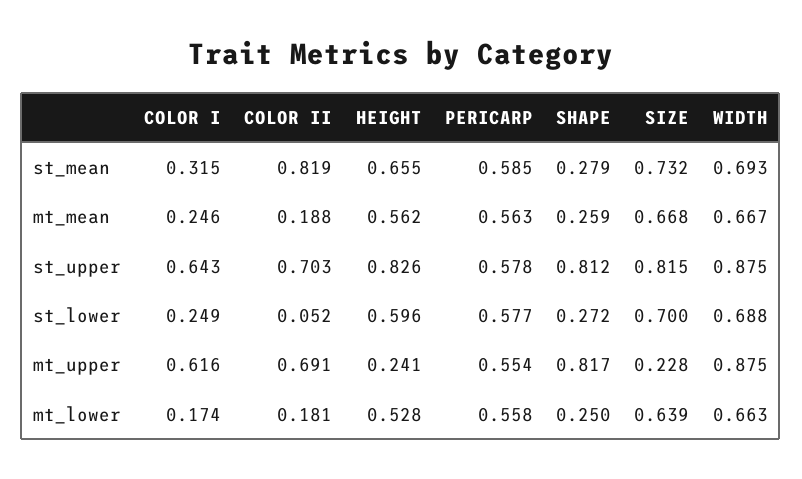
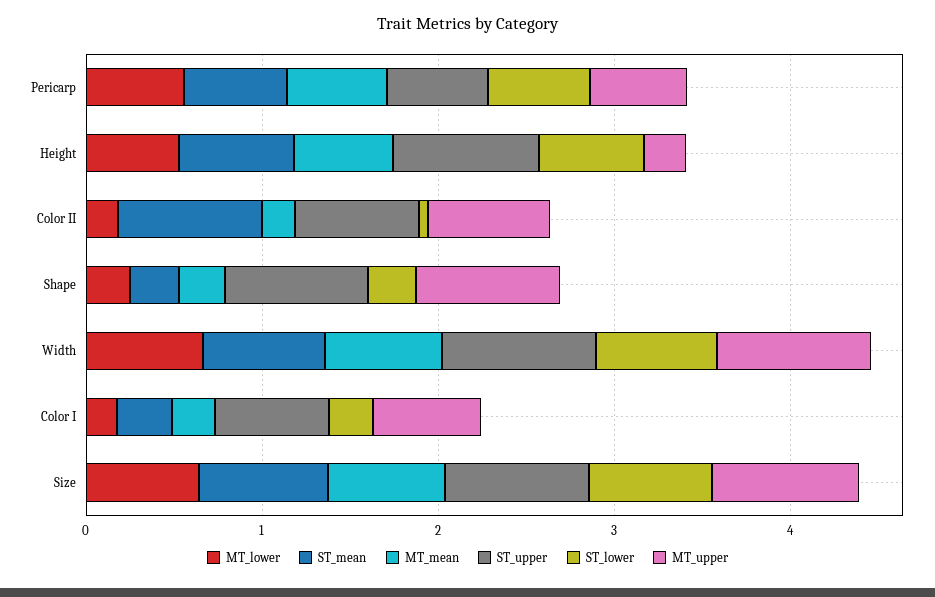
  {
    "st_mean": {
      "COLOR I": 0.315,
      "COLOR II": 0.819,
      "HEIGHT": 0.655,
      "PERICARP": 0.585,
      "SHAPE": 0.279,
      "SIZE": 0.732,
      "WIDTH": 0.693
    },
    "mt_mean": {
      "COLOR I": 0.246,
      "COLOR II": 0.188,
      "HEIGHT": 0.562,
      "PERICARP": 0.563,
      "SHAPE": 0.259,
      "SIZE": 0.668,
      "WIDTH": 0.667
    },
    "st_upper": {
      "COLOR I": 0.643,
      "COLOR II": 0.703,
      "HEIGHT": 0.826,
      "PERICARP": 0.578,
      "SHAPE": 0.812,
      "SIZE": 0.815,
      "WIDTH": 0.875
    },
    "st_lower": {
      "COLOR I": 0.249,
      "COLOR II": 0.052,
      "HEIGHT": 0.596,
      "PERICARP": 0.577,
      "SHAPE": 0.272,
      "SIZE": 0.7,
      "WIDTH": 0.688
    },
    "mt_upper": {
      "COLOR I": 0.616,
      "COLOR II": 0.691,
      "HEIGHT": 0.241,
      "PERICARP": 0.554,
      "SHAPE": 0.817,
-     "SIZE": 0.228,
+     "SIZE": 0.8,
      "WIDTH": 0.875
    },
    "mt_lower": {
      "COLOR I": 0.174,
      "COLOR II": 0.181,
      "HEIGHT": 0.528,
      "PERICARP": 0.558,
      "SHAPE": 0.25,
      "SIZE": 0.639,
      "WIDTH": 0.663
    }
  }

